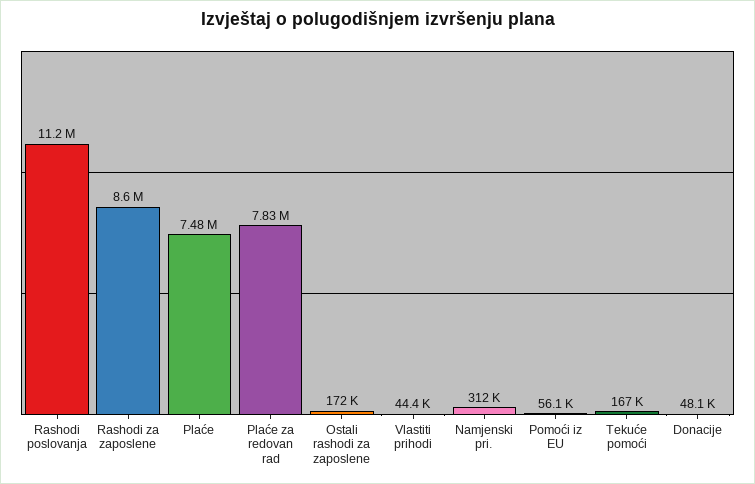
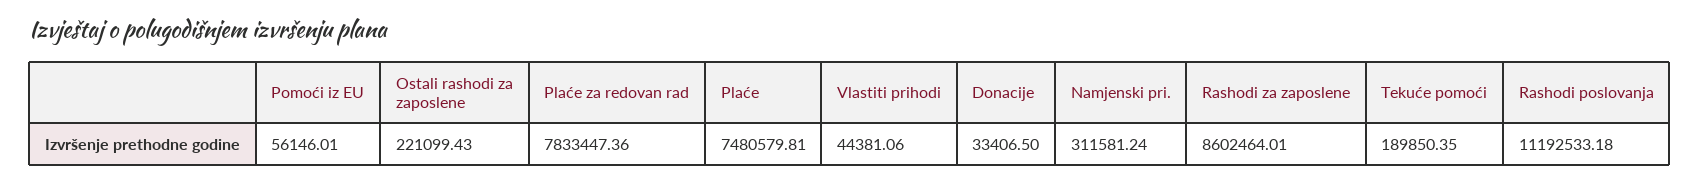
  {
    "Rashodi poslovanja": 11192533.18,
    "Rashodi za zaposlene": 8602464.01,
    "Plaće": 7480579.81,
    "Plaće za redovan rad": 7833447.36,
-   "Ostali rashodi za zaposlene": 172000,
+   "Ostali rashodi za zaposlene": 221099.43,
    "Vlastiti prihodi": 44381.06,
    "Namjenski pri.": 311581.24,
    "Pomoći iz EU": 56146.01,
-   "Tekuće pomoći": 167000,
+   "Tekuće pomoći": 189850.35,
-   "Donacije": 48100
+   "Donacije": 33406.5
  }

